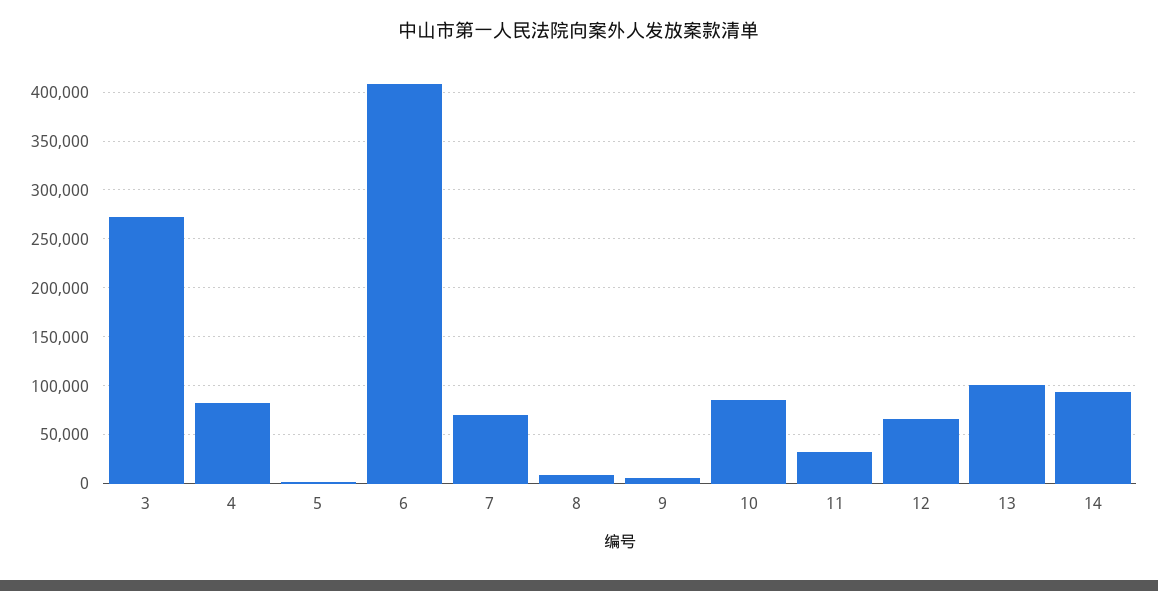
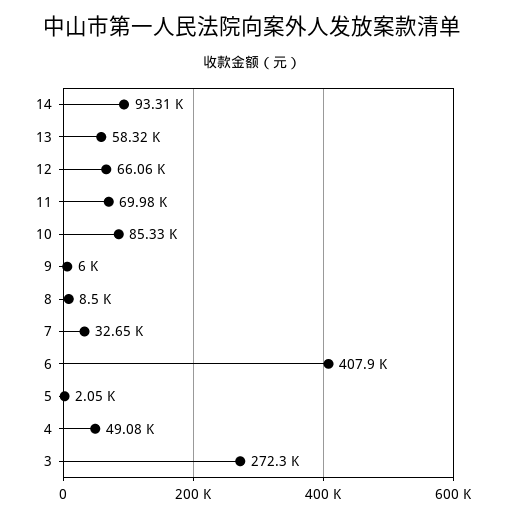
  {
    "3": 272300,
-   "4": 80000,
+   "4": 49080,
    "5": 2050,
    "6": 407900,
-   "7": 70000,
+   "7": 32650,
    "8": 8500,
    "9": 6000,
    "10": 85330,
-   "11": 30000,
+   "11": 69980,
    "12": 66060,
-   "13": 100000,
+   "13": 58320,
    "14": 93310
  }

